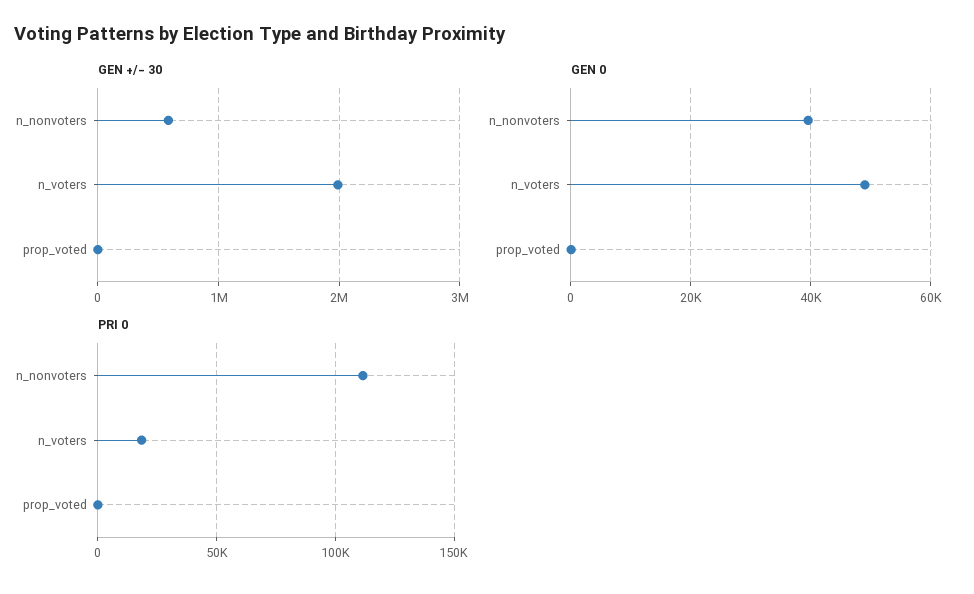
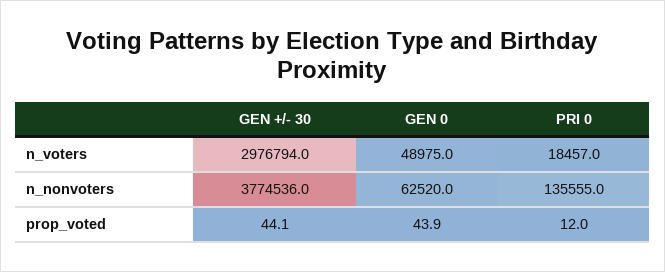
  {
    "GEN +/- 30": {
-     "n_nonvoters": 600000,
+     "n_nonvoters": 3774536,
-     "n_voters": 2000000,
+     "n_voters": 2976794,
      "prop_voted": 44.1
    },
    "GEN 0": {
-     "n_nonvoters": 40000,
+     "n_nonvoters": 62520,
      "n_voters": 48975,
      "prop_voted": 43.9
    },
    "PRI 0": {
-     "n_nonvoters": 110000,
+     "n_nonvoters": 135555,
      "n_voters": 18457,
      "prop_voted": 12
    }
  }

